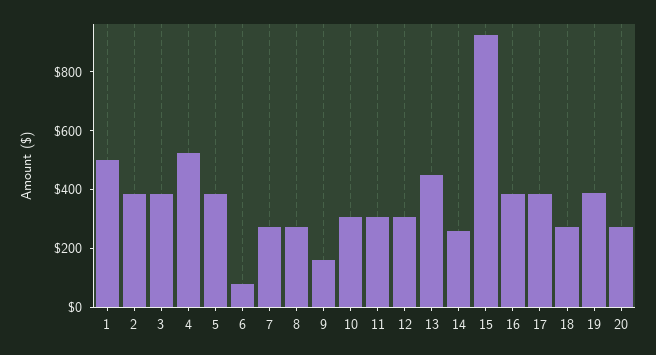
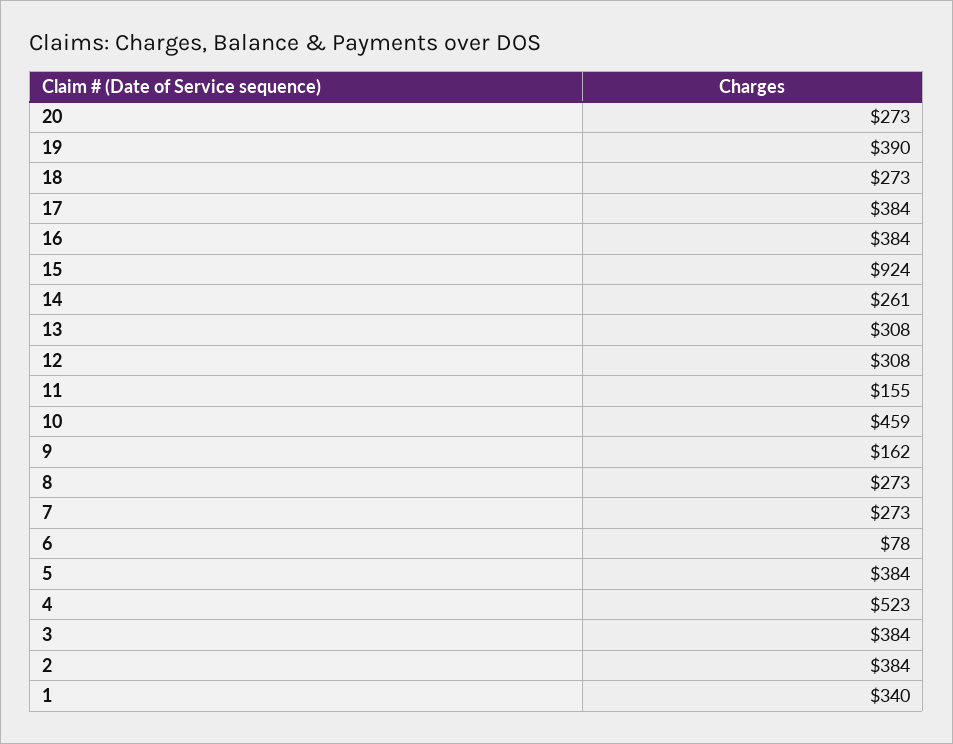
  {
-   "1": 500,
+   "1": 340,
    "2": 384,
    "3": 384,
    "4": 523,
    "5": 384,
    "6": 78,
    "7": 273,
    "8": 273,
    "9": 162,
-   "10": 300,
+   "10": 459,
-   "11": 300,
+   "11": 155,
    "12": 308,
-   "13": 450,
+   "13": 308,
    "14": 261,
    "15": 924,
    "16": 384,
    "17": 384,
    "18": 273,
    "19": 390,
    "20": 273
  }

